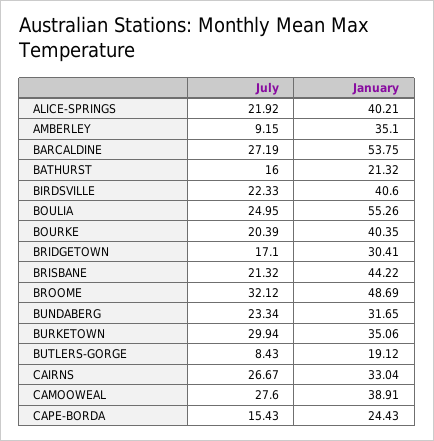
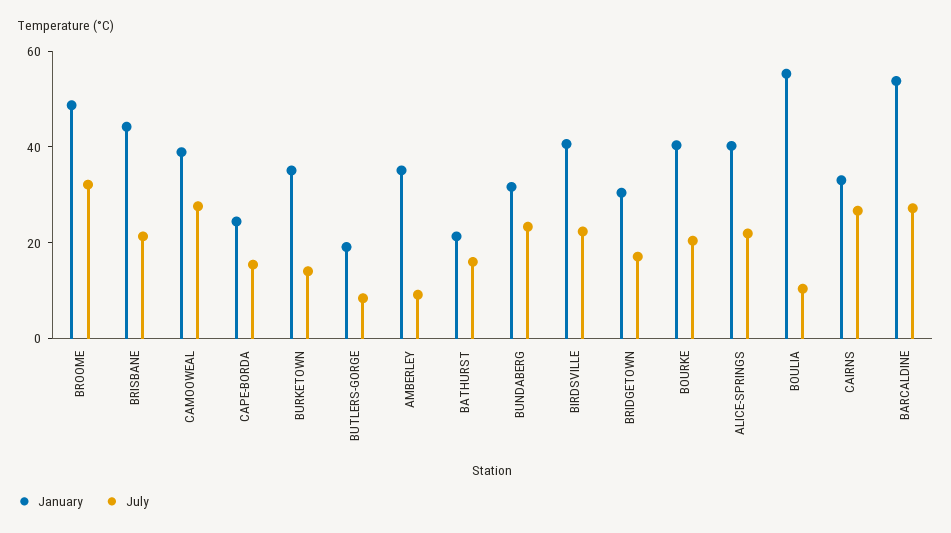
  {
    "July": {
      "ALICE-SPRINGS": 21.92,
      "AMBERLEY": 9.15,
      "BARCALDINE": 27.19,
      "BATHURST": 16,
      "BIRDSVILLE": 22.33,
-     "BOULIA": 24.95,
+     "BOULIA": 10,
      "BOURKE": 20.39,
      "BRIDGETOWN": 17.1,
      "BRISBANE": 21.32,
      "BROOME": 32.12,
      "BUNDABERG": 23.34,
-     "BURKETOWN": 29.94,
+     "BURKETOWN": 15,
      "BUTLERS-GORGE": 8.43,
      "CAIRNS": 26.67,
      "CAMOOWEAL": 27.6,
      "CAPE-BORDA": 15.43
    },
    "January": {
      "ALICE-SPRINGS": 40.21,
      "AMBERLEY": 35.1,
      "BARCALDINE": 53.75,
      "BATHURST": 21.32,
      "BIRDSVILLE": 40.6,
      "BOULIA": 55.26,
      "BOURKE": 40.35,
      "BRIDGETOWN": 30.41,
      "BRISBANE": 44.22,
      "BROOME": 48.69,
      "BUNDABERG": 31.65,
      "BURKETOWN": 35.06,
      "BUTLERS-GORGE": 19.12,
      "CAIRNS": 33.04,
      "CAMOOWEAL": 38.91,
      "CAPE-BORDA": 24.43
    }
  }

